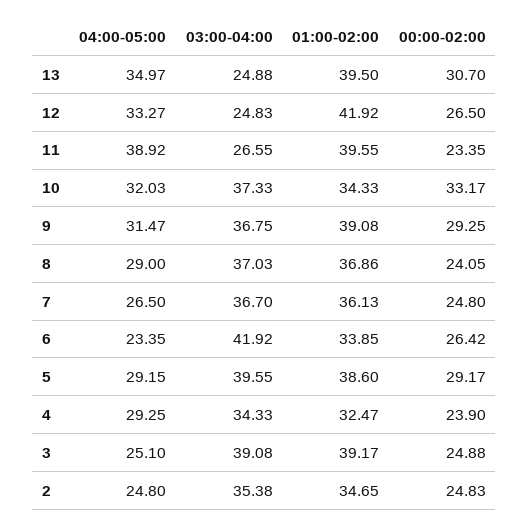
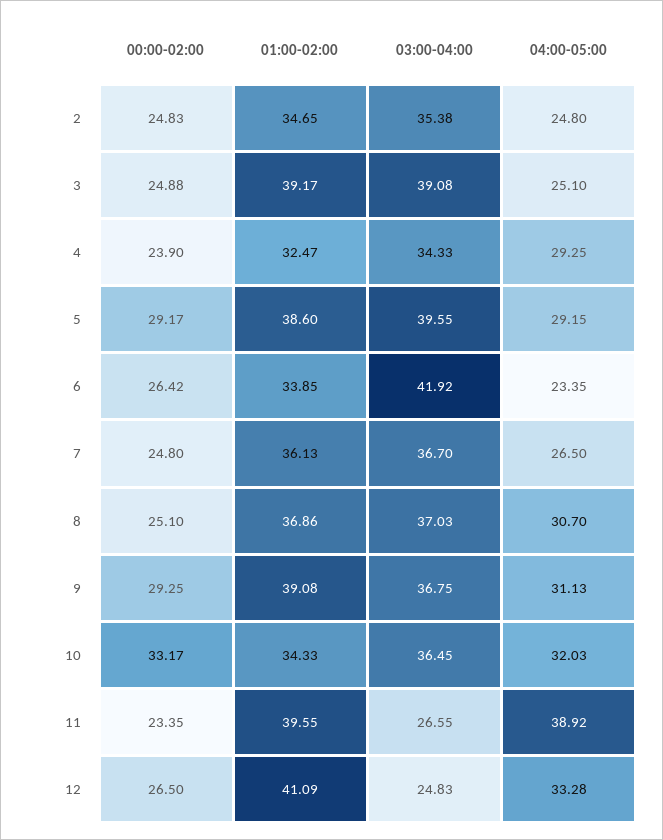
  {
    "04:00-05:00": {
-     "13": 34.97,
-     "12": 33.27,
+     "12": 33.28,
      "11": 38.92,
      "10": 32.03,
-     "9": 31.47,
+     "9": 31.13,
-     "8": 29,
+     "8": 30.7,
      "7": 26.5,
      "6": 23.35,
      "5": 29.15,
      "4": 29.25,
      "3": 25.1,
      "2": 24.8
    },
    "03:00-04:00": {
-     "13": 24.88,
      "12": 24.83,
      "11": 26.55,
-     "10": 37.33,
+     "10": 36.45,
      "9": 36.75,
      "8": 37.03,
      "7": 36.7,
      "6": 41.92,
      "5": 39.55,
      "4": 34.33,
      "3": 39.08,
      "2": 35.38
    },
    "01:00-02:00": {
-     "13": 39.5,
-     "12": 41.92,
+     "12": 41.09,
      "11": 39.55,
      "10": 34.33,
      "9": 39.08,
      "8": 36.86,
      "7": 36.13,
      "6": 33.85,
      "5": 38.6,
      "4": 32.47,
      "3": 39.17,
      "2": 34.65
    },
    "00:00-02:00": {
-     "13": 30.7,
      "12": 26.5,
      "11": 23.35,
      "10": 33.17,
      "9": 29.25,
-     "8": 24.05,
+     "8": 25.1,
      "7": 24.8,
      "6": 26.42,
      "5": 29.17,
      "4": 23.9,
      "3": 24.88,
      "2": 24.83
    }
  }

